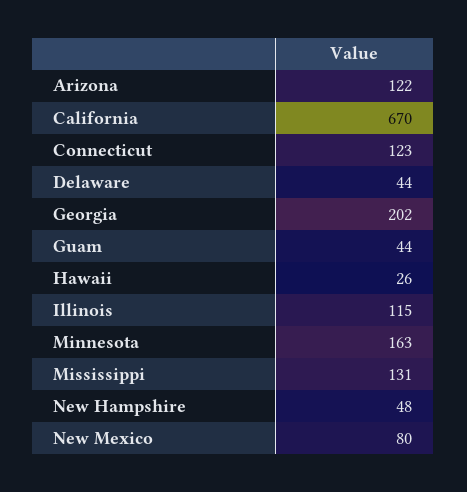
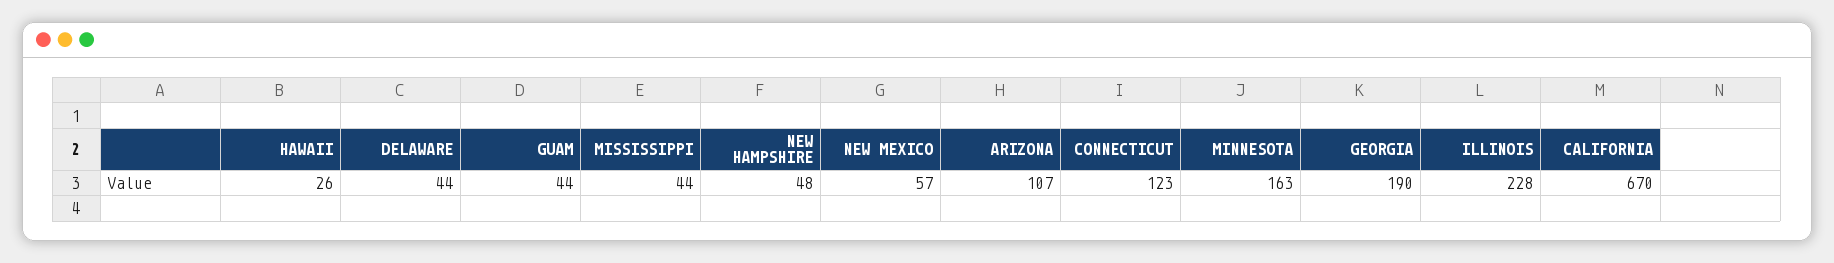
  {
-   "Arizona": 122,
+   "Arizona": 107,
    "California": 670,
    "Connecticut": 123,
    "Delaware": 44,
-   "Georgia": 202,
+   "Georgia": 190,
    "Guam": 44,
    "Hawaii": 26,
-   "Illinois": 115,
+   "Illinois": 228,
    "Minnesota": 163,
-   "Mississippi": 131,
+   "Mississippi": 44,
    "New Hampshire": 48,
-   "New Mexico": 80
+   "New Mexico": 57
  }

